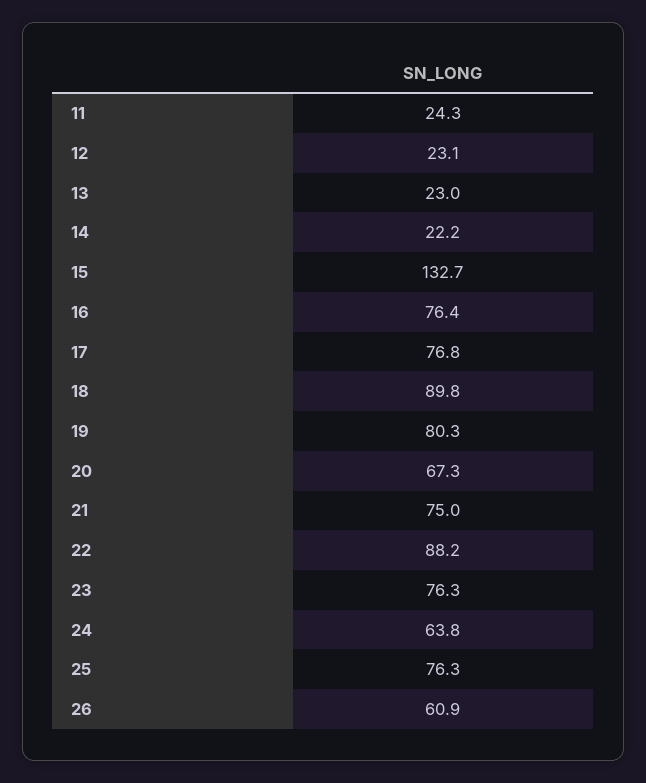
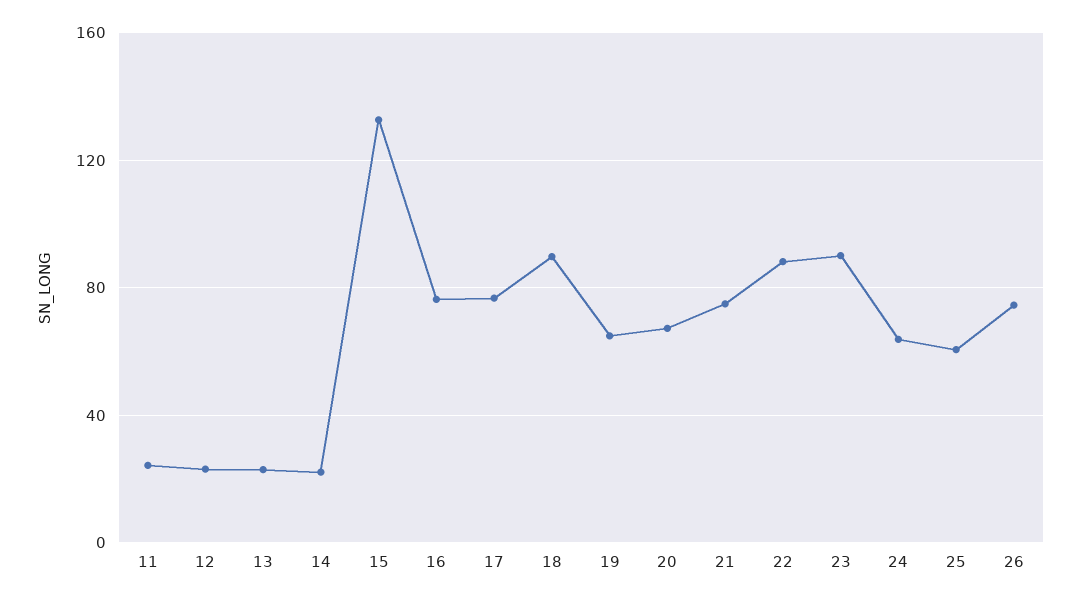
  {
    "11": 24.3,
    "12": 23.1,
    "13": 23,
    "14": 22.2,
    "15": 132.7,
    "16": 76.4,
    "17": 76.8,
    "18": 89.8,
-   "19": 80.3,
+   "19": 65,
    "20": 67.3,
    "21": 75,
    "22": 88.2,
-   "23": 76.3,
+   "23": 90,
    "24": 63.8,
-   "25": 76.3,
+   "25": 60,
-   "26": 60.9
+   "26": 75
  }

